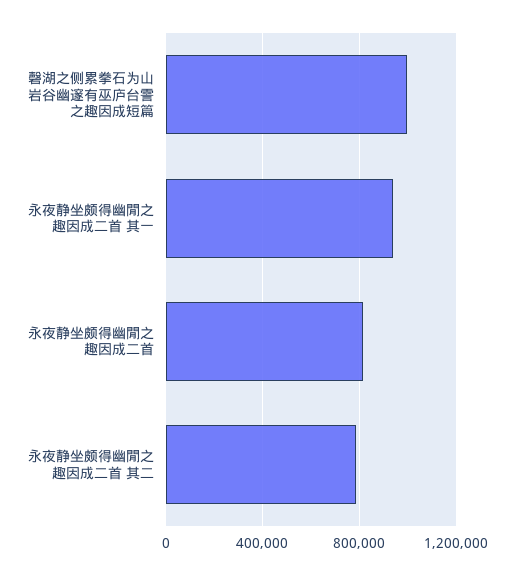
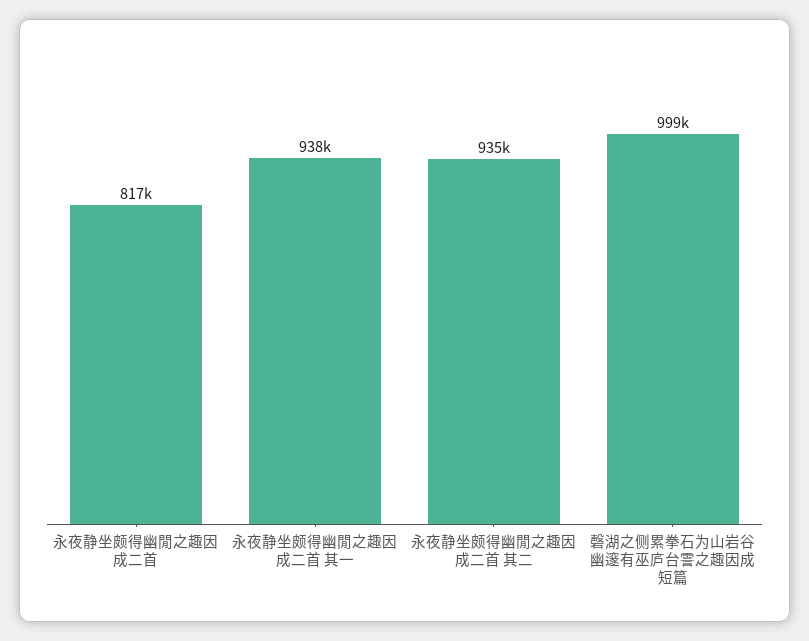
  {
    "磬湖之侧累拳石为山岩谷幽邃有巫庐台霅之趣因成短篇": 999000,
    "永夜静坐颇得幽閒之趣因成二首 其一": 938000,
    "永夜静坐颇得幽閒之趣因成二首": 817000,
-   "永夜静坐颇得幽閒之趣因成二首 其二": 800000
+   "永夜静坐颇得幽閒之趣因成二首 其二": 935000
  }

